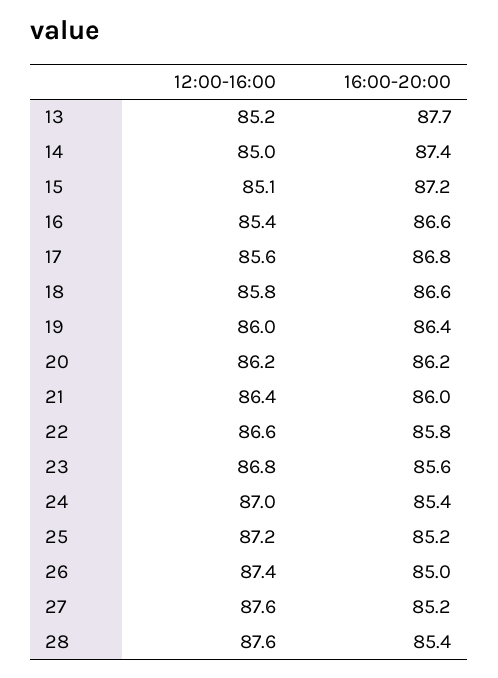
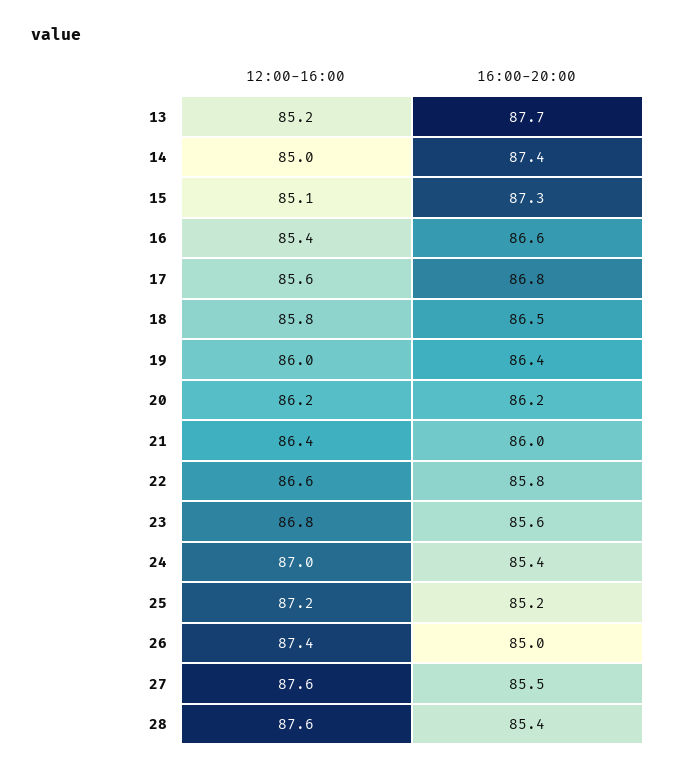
  {
    "12:00-16:00": {
      "13": 85.2,
      "14": 85,
      "15": 85.1,
      "16": 85.4,
      "17": 85.6,
      "18": 85.8,
      "19": 86,
      "20": 86.2,
      "21": 86.4,
      "22": 86.6,
      "23": 86.8,
      "24": 87,
      "25": 87.2,
      "26": 87.4,
      "27": 87.6,
      "28": 87.6
    },
    "16:00-20:00": {
      "13": 87.7,
      "14": 87.4,
-     "15": 87.2,
+     "15": 87.3,
      "16": 86.6,
      "17": 86.8,
-     "18": 86.6,
+     "18": 86.5,
      "19": 86.4,
      "20": 86.2,
      "21": 86,
      "22": 85.8,
      "23": 85.6,
      "24": 85.4,
      "25": 85.2,
      "26": 85,
-     "27": 85.2,
+     "27": 85.5,
      "28": 85.4
    }
  }

